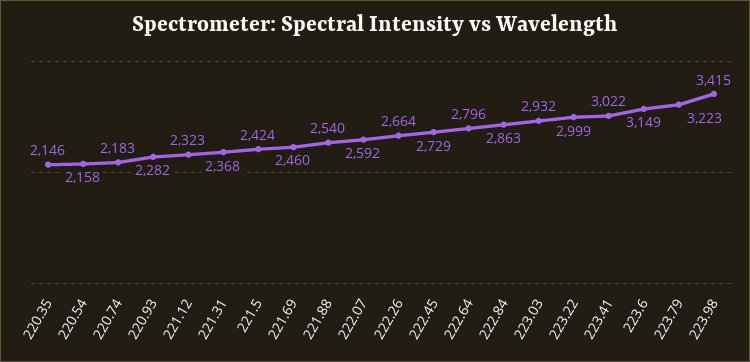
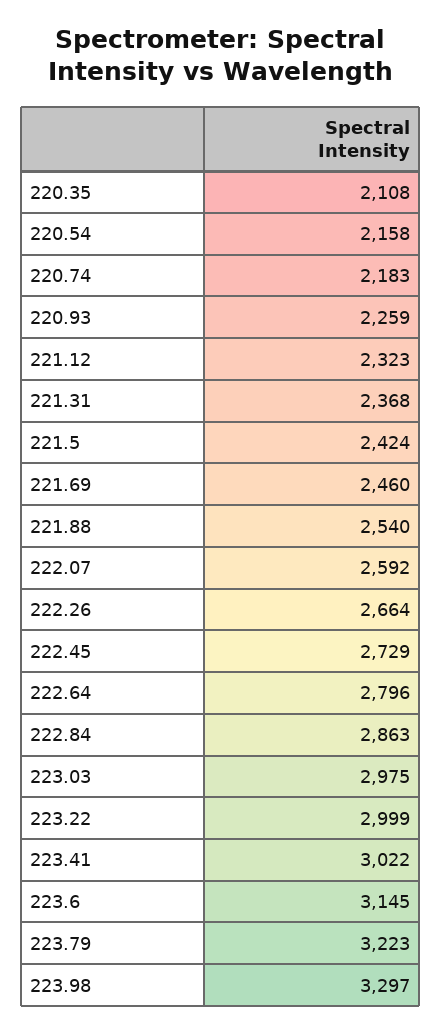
  {
-   "220.35": 2146,
+   "220.35": 2108,
    "220.54": 2158,
    "220.74": 2183,
-   "220.93": 2282,
+   "220.93": 2259,
    "221.12": 2323,
    "221.31": 2368,
    "221.5": 2424,
    "221.69": 2460,
    "221.88": 2540,
    "222.07": 2592,
    "222.26": 2664,
    "222.45": 2729,
    "222.64": 2796,
    "222.84": 2863,
-   "223.03": 2932,
+   "223.03": 2975,
    "223.22": 2999,
    "223.41": 3022,
-   "223.6": 3149,
+   "223.6": 3145,
    "223.79": 3223,
-   "223.98": 3415
+   "223.98": 3297
  }

